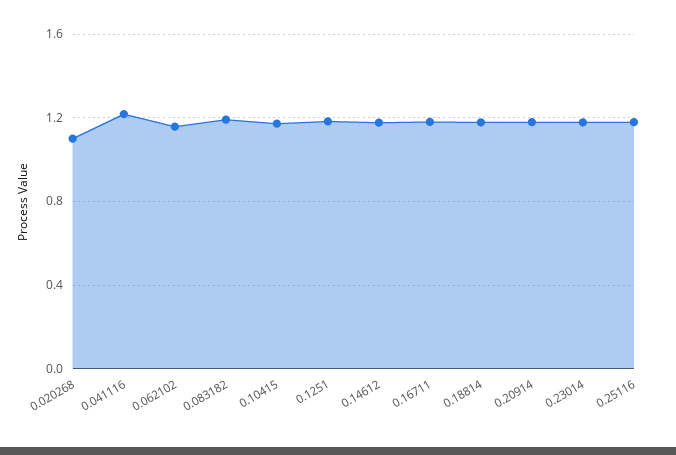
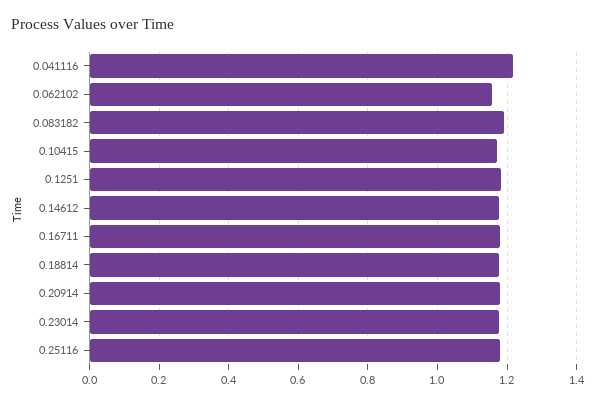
  {
-   "0.020268": 1.1,
    "0.041116": 1.22,
    "0.062102": 1.16,
    "0.083182": 1.2,
    "0.10415": 1.18,
    "0.1251": 1.18,
    "0.14612": 1.18,
    "0.16711": 1.18,
    "0.18814": 1.18,
    "0.20914": 1.18,
    "0.23014": 1.18,
    "0.25116": 1.18
  }

